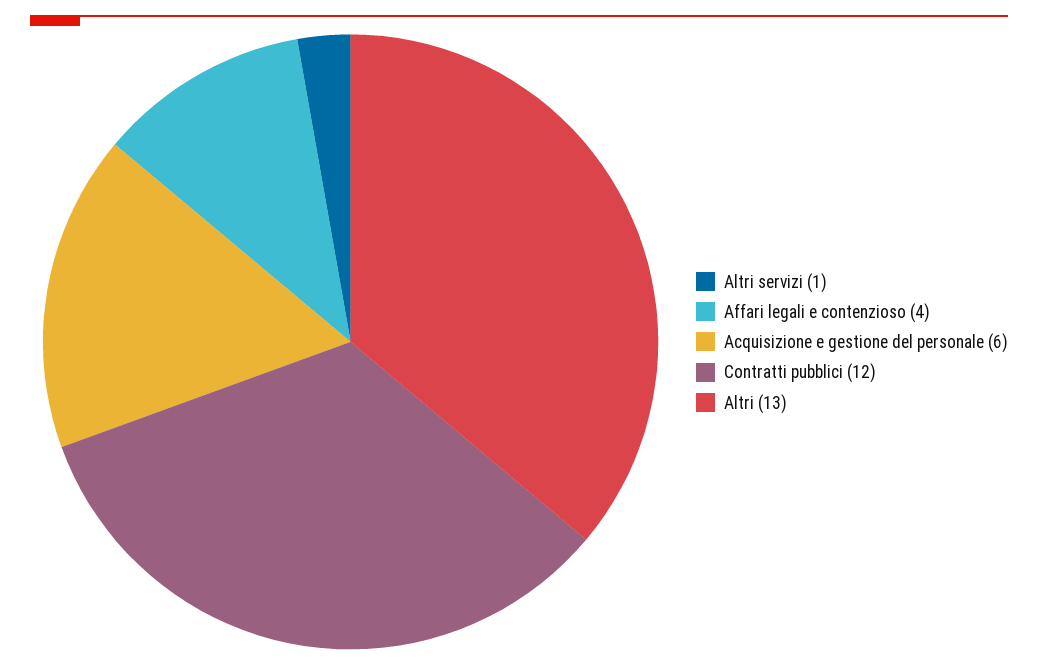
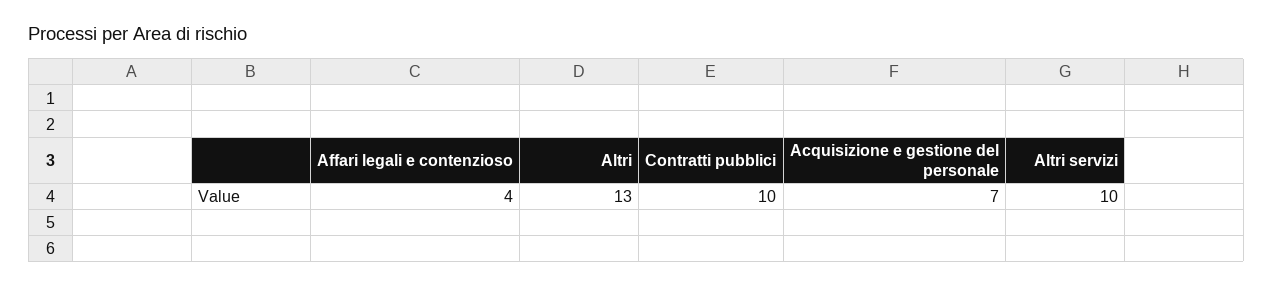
  {
-   "Altri servizi": 1,
+   "Altri servizi": 10,
    "Affari legali e contenzioso": 4,
-   "Acquisizione e gestione del personale": 6,
+   "Acquisizione e gestione del personale": 7,
-   "Contratti pubblici": 12,
+   "Contratti pubblici": 10,
    "Altri": 13
  }

